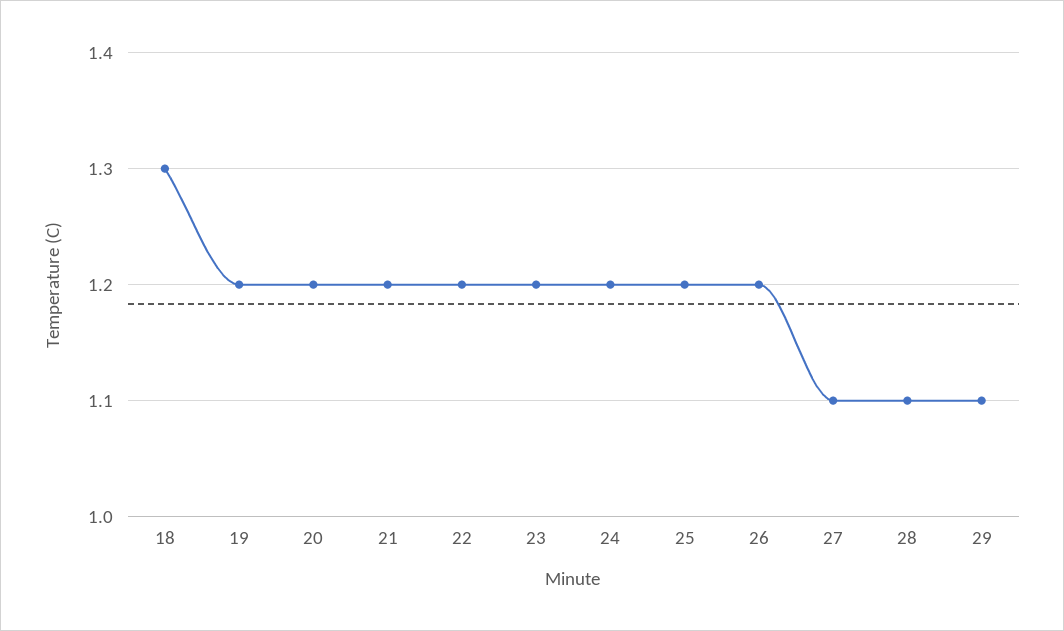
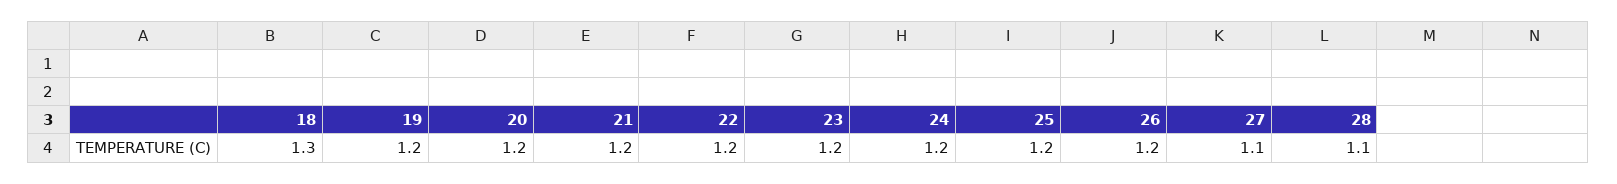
  {
    "18": 1.3,
    "19": 1.2,
    "20": 1.2,
    "21": 1.2,
    "22": 1.2,
    "23": 1.2,
    "24": 1.2,
    "25": 1.2,
    "26": 1.2,
    "27": 1.1,
-   "28": 1.1,
+   "28": 1.1
-   "29": 1.1
  }

